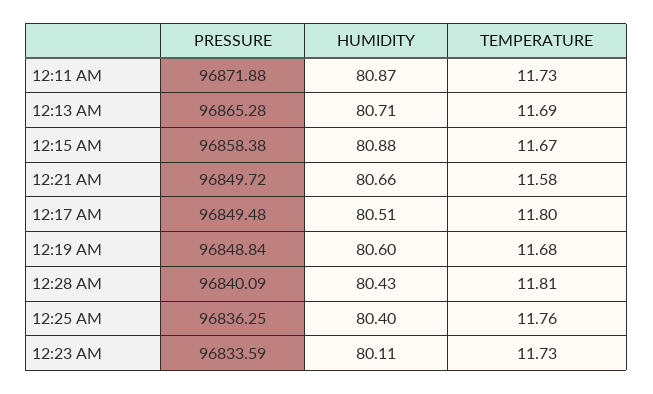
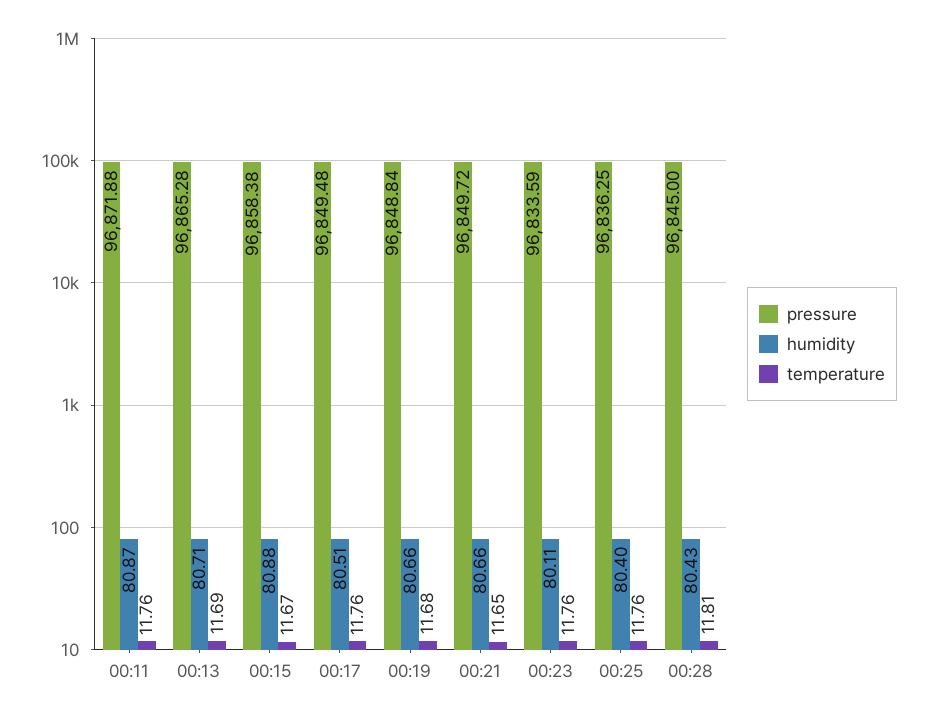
  {
    "PRESSURE": {
      "12:11 AM": 96871.88,
      "12:13 AM": 96865.28,
      "12:15 AM": 96858.38,
      "12:21 AM": 96849.72,
      "12:17 AM": 96849.48,
      "12:19 AM": 96848.84,
-     "12:28 AM": 96840.09,
+     "12:28 AM": 96845,
      "12:25 AM": 96836.25,
      "12:23 AM": 96833.59
    },
    "HUMIDITY": {
      "12:11 AM": 80.87,
      "12:13 AM": 80.71,
      "12:15 AM": 80.88,
      "12:21 AM": 80.66,
      "12:17 AM": 80.51,
-     "12:19 AM": 80.6,
+     "12:19 AM": 80.66,
      "12:28 AM": 80.43,
      "12:25 AM": 80.4,
      "12:23 AM": 80.11
    },
    "TEMPERATURE": {
-     "12:11 AM": 11.73,
+     "12:11 AM": 11.76,
      "12:13 AM": 11.69,
      "12:15 AM": 11.67,
-     "12:21 AM": 11.58,
+     "12:21 AM": 11.65,
-     "12:17 AM": 11.8,
+     "12:17 AM": 11.76,
      "12:19 AM": 11.68,
      "12:28 AM": 11.81,
      "12:25 AM": 11.76,
-     "12:23 AM": 11.73
+     "12:23 AM": 11.76
    }
  }

